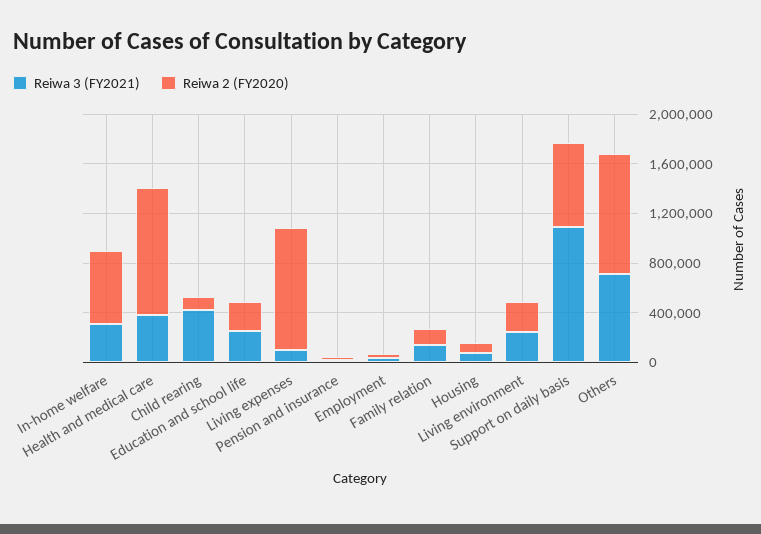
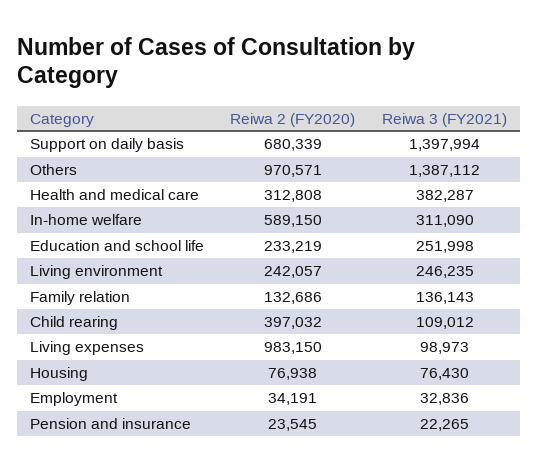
  {
    "Reiwa 3 (FY2021)": {
      "In-home welfare": 311090,
      "Health and medical care": 382287,
-     "Child rearing": 400000,
+     "Child rearing": 109012,
      "Education and school life": 251998,
      "Living expenses": 98973,
      "Pension and insurance": 22265,
      "Employment": 32836,
      "Family relation": 136143,
      "Housing": 76430,
      "Living environment": 246235,
-     "Support on daily basis": 1100000,
+     "Support on daily basis": 1397994,
-     "Others": 700000
+     "Others": 1387112
    },
    "Reiwa 2 (FY2020)": {
      "In-home welfare": 589150,
-     "Health and medical care": 1000000,
+     "Health and medical care": 312808,
-     "Child rearing": 100000,
+     "Child rearing": 397032,
      "Education and school life": 233219,
      "Living expenses": 983150,
      "Pension and insurance": 23545,
      "Employment": 34191,
      "Family relation": 132686,
      "Housing": 76938,
      "Living environment": 242057,
      "Support on daily basis": 680339,
      "Others": 970571
    }
  }

